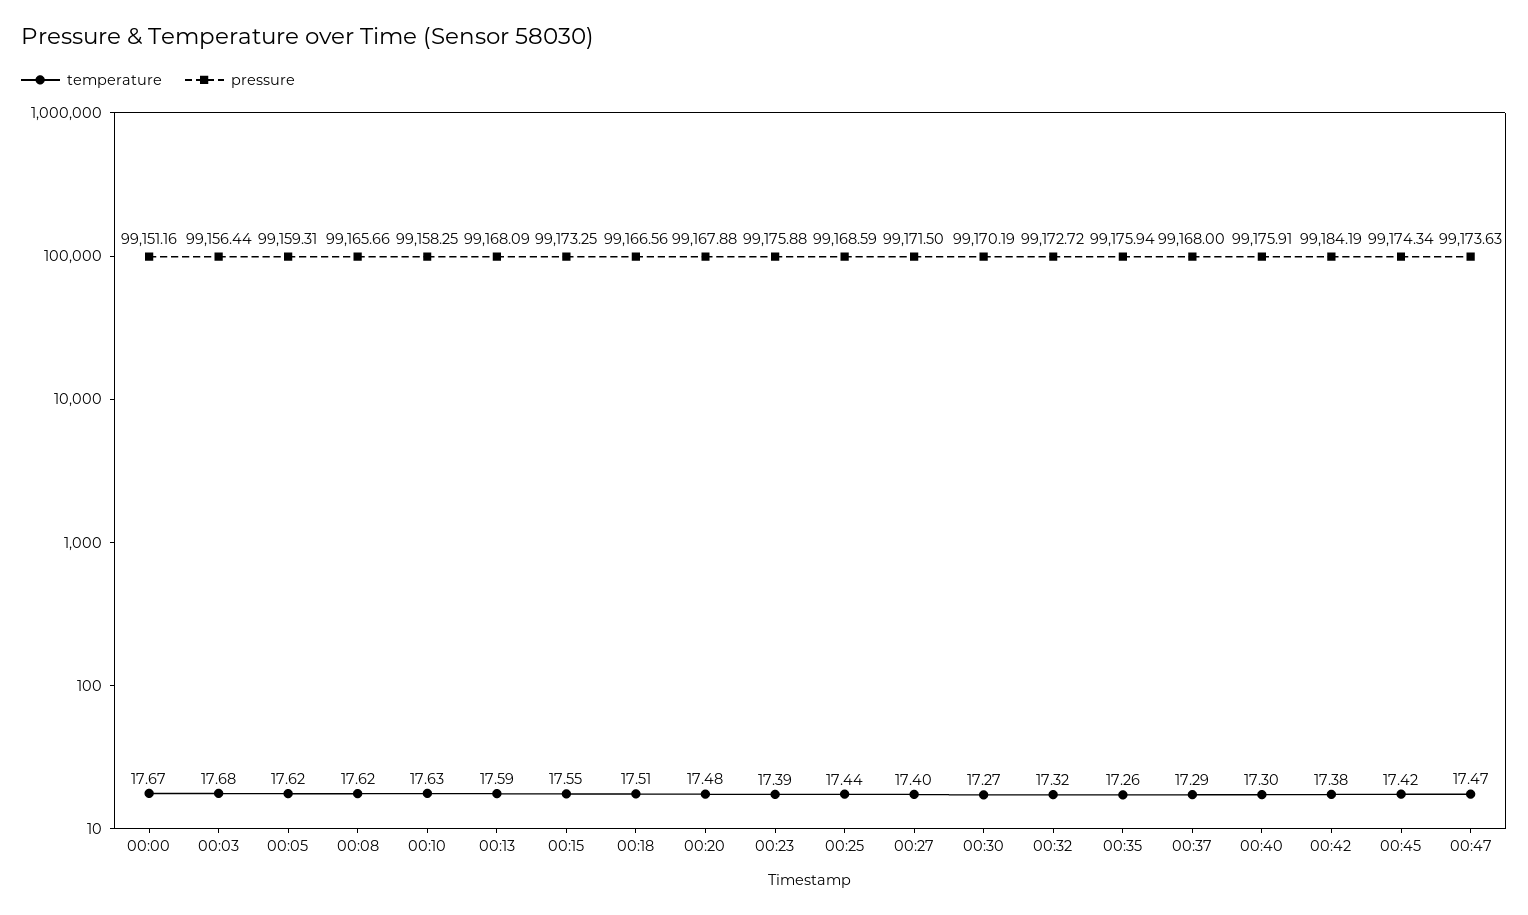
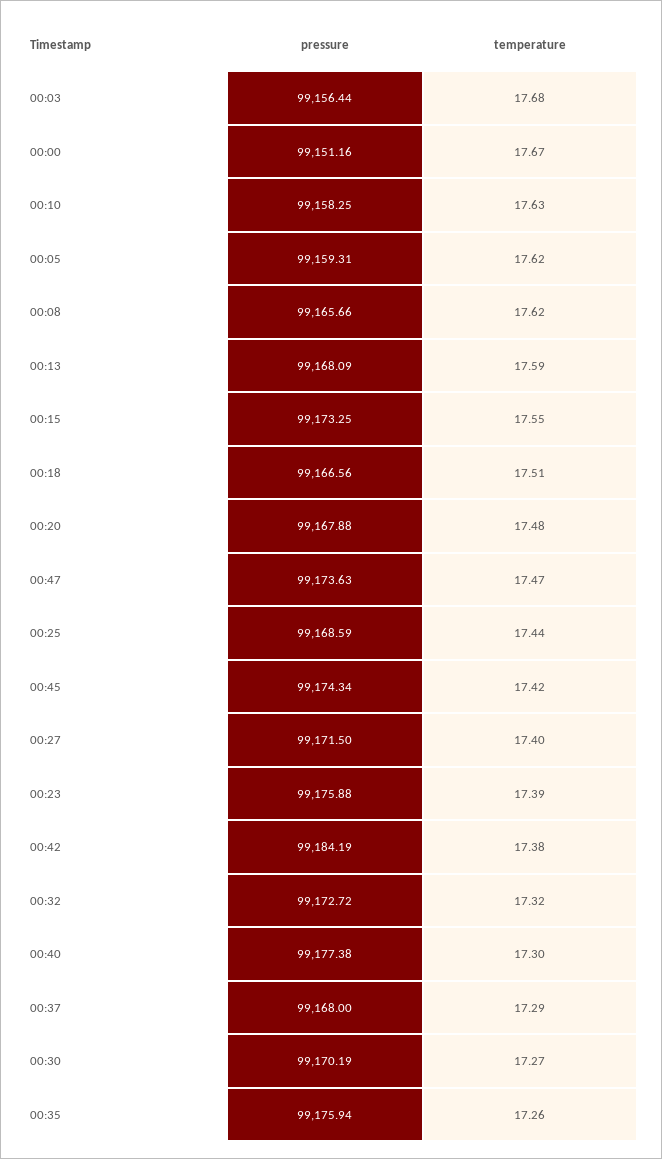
  {
    "temperature": {
      "00:00": 17.67,
      "00:03": 17.68,
      "00:05": 17.62,
      "00:08": 17.62,
      "00:10": 17.63,
      "00:13": 17.59,
      "00:15": 17.55,
      "00:18": 17.51,
      "00:20": 17.48,
      "00:23": 17.39,
      "00:25": 17.44,
      "00:27": 17.4,
      "00:30": 17.27,
      "00:32": 17.32,
      "00:35": 17.26,
      "00:37": 17.29,
      "00:40": 17.3,
      "00:42": 17.38,
      "00:45": 17.42,
      "00:47": 17.47
    },
    "pressure": {
      "00:00": 99151.16,
      "00:03": 99156.44,
      "00:05": 99159.31,
      "00:08": 99165.66,
      "00:10": 99158.25,
      "00:13": 99168.09,
      "00:15": 99173.25,
      "00:18": 99166.56,
      "00:20": 99167.88,
      "00:23": 99175.88,
      "00:25": 99168.59,
      "00:27": 99171.5,
      "00:30": 99170.19,
      "00:32": 99172.72,
      "00:35": 99175.94,
      "00:37": 99168,
-     "00:40": 99175.91,
+     "00:40": 99177.38,
      "00:42": 99184.19,
      "00:45": 99174.34,
      "00:47": 99173.63
    }
  }

